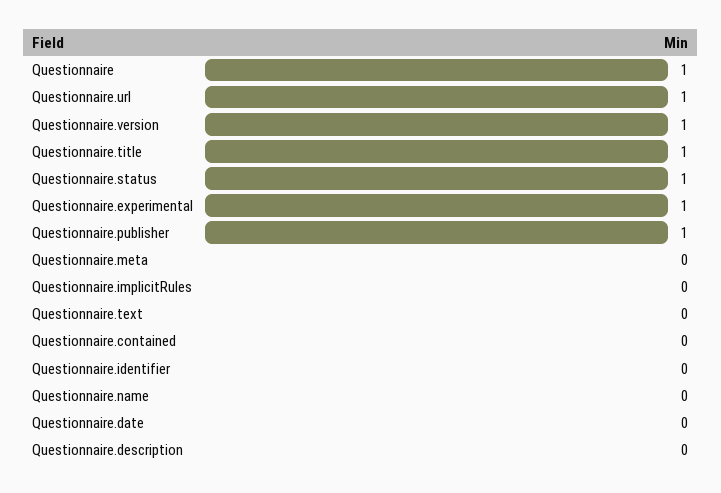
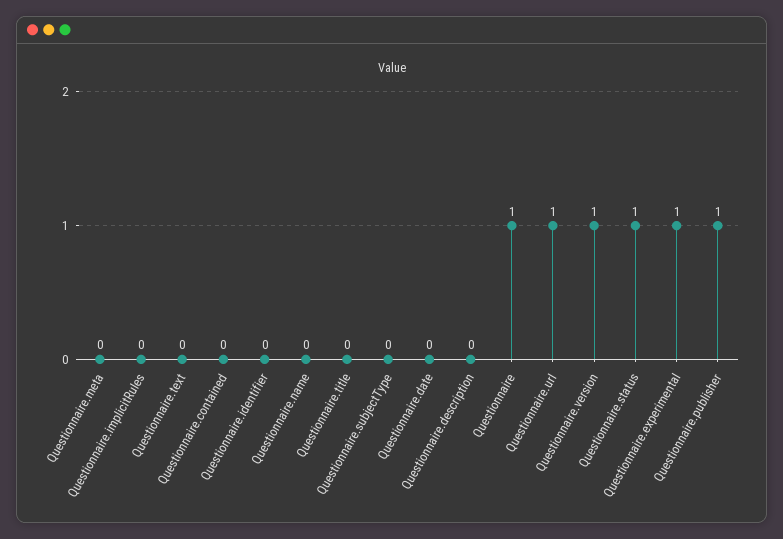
  {
    "Questionnaire": 1,
    "Questionnaire.url": 1,
    "Questionnaire.version": 1,
-   "Questionnaire.title": 1,
+   "Questionnaire.title": 0,
    "Questionnaire.status": 1,
    "Questionnaire.experimental": 1,
    "Questionnaire.publisher": 1,
    "Questionnaire.meta": 0,
    "Questionnaire.implicitRules": 0,
    "Questionnaire.text": 0,
    "Questionnaire.contained": 0,
    "Questionnaire.identifier": 0,
    "Questionnaire.name": 0,
    "Questionnaire.date": 0,
-   "Questionnaire.description": 0
+   "Questionnaire.description": 0,
+   "Questionnaire.subjectType": 0
  }

